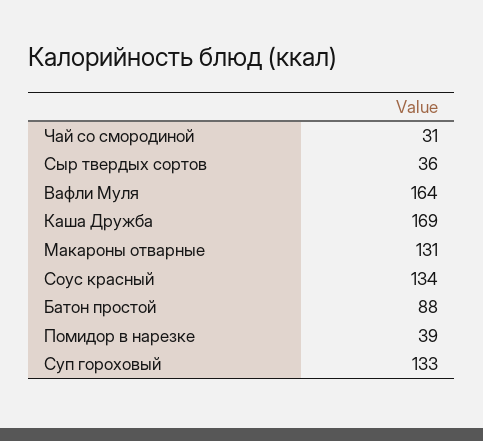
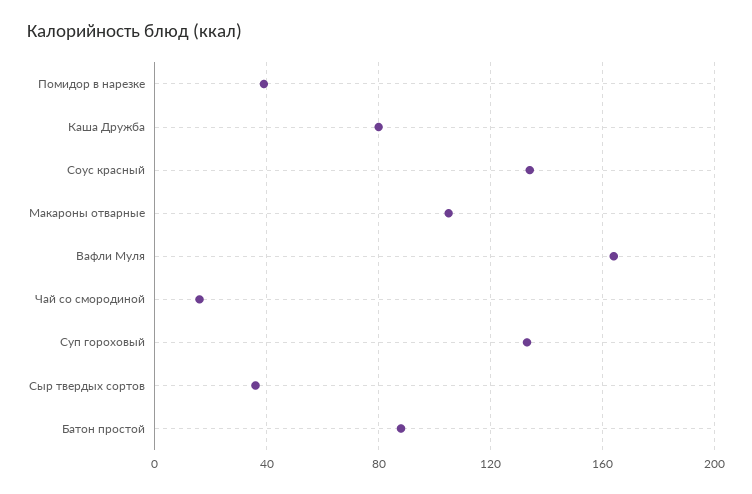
  {
-   "Чай со смородиной": 31,
+   "Чай со смородиной": 15,
    "Сыр твердых сортов": 36,
    "Вафли Муля": 164,
-   "Каша Дружба": 169,
+   "Каша Дружба": 80,
-   "Макароны отварные": 131,
+   "Макароны отварные": 105,
    "Соус красный": 134,
    "Батон простой": 88,
    "Помидор в нарезке": 39,
    "Суп гороховый": 133
  }

